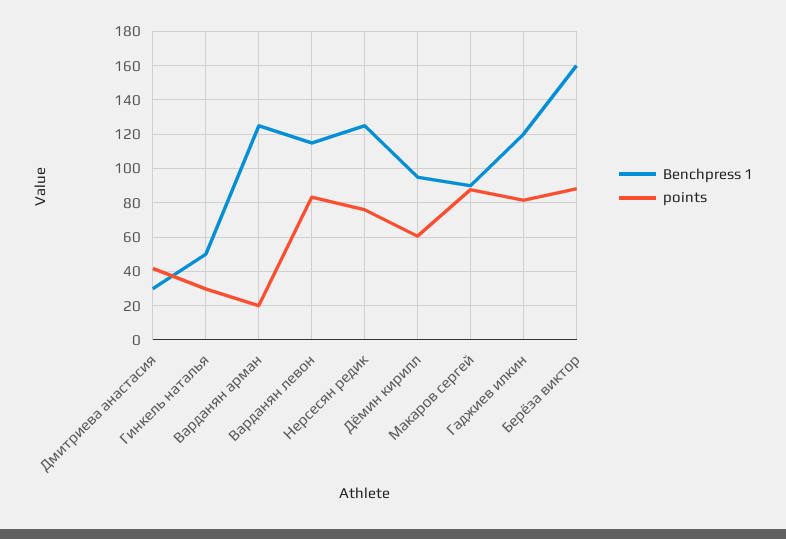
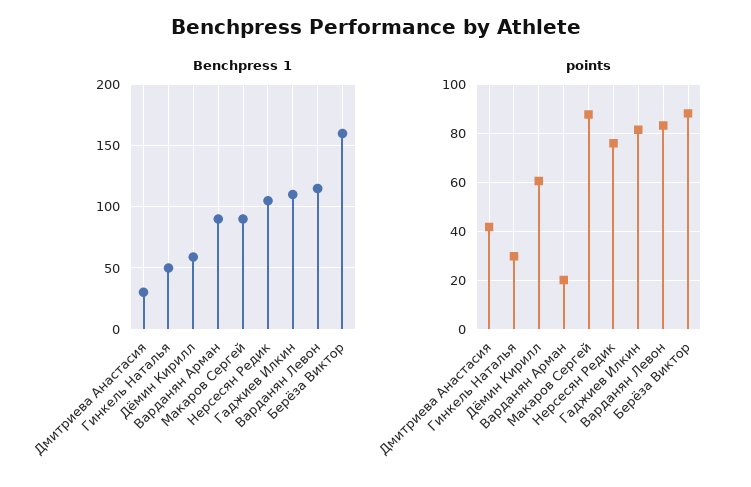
  {
    "Benchpress 1": {
      "Дмитриева анастасия": 30,
      "Гинкель наталья": 50,
-     "Варданян арман": 125,
+     "Варданян арман": 90,
      "Варданян левон": 115,
-     "Нерсесян редик": 125,
+     "Нерсесян редик": 105,
-     "Дёмин кирилл": 95,
+     "Дёмин кирилл": 60,
      "Макаров сергей": 90,
-     "Гаджиев илкин": 120,
+     "Гаджиев илкин": 110,
      "Берёза виктор": 160
    },
    "points": {
      "Дмитриева анастасия": 42.5,
      "Гинкель наталья": 30,
      "Варданян арман": 20,
      "Варданян левон": 82.5,
      "Нерсесян редик": 75,
      "Дёмин кирилл": 60,
      "Макаров сергей": 87.5,
      "Гаджиев илкин": 82.5,
      "Берёза виктор": 87.5
    }
  }

